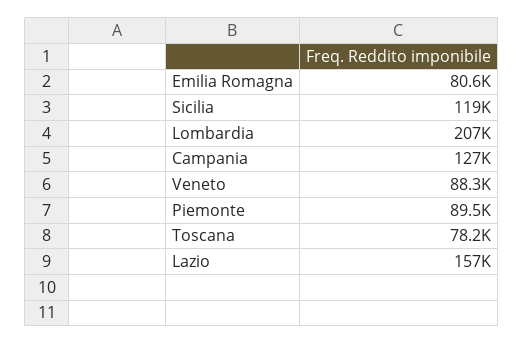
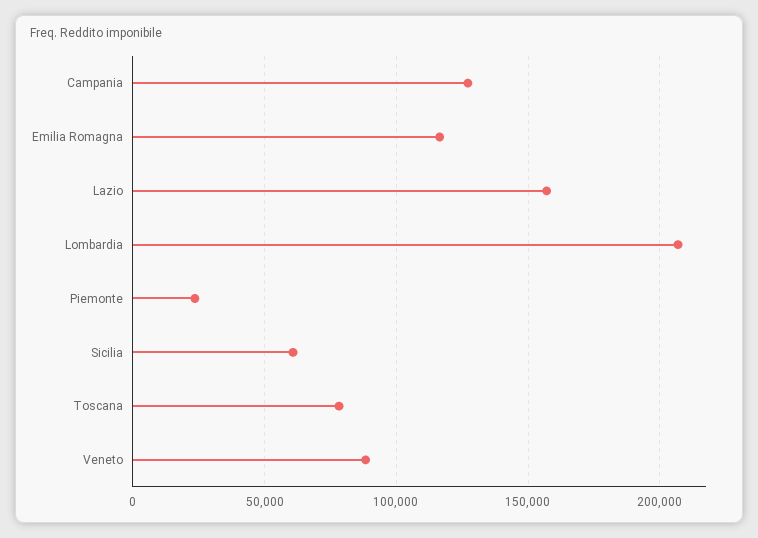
  {
-   "Emilia Romagna": 80600,
+   "Emilia Romagna": 115000,
-   "Sicilia": 119000,
+   "Sicilia": 60000,
    "Lombardia": 207000,
    "Campania": 127000,
    "Veneto": 88300,
-   "Piemonte": 89500,
+   "Piemonte": 25000,
    "Toscana": 78200,
    "Lazio": 157000
  }

